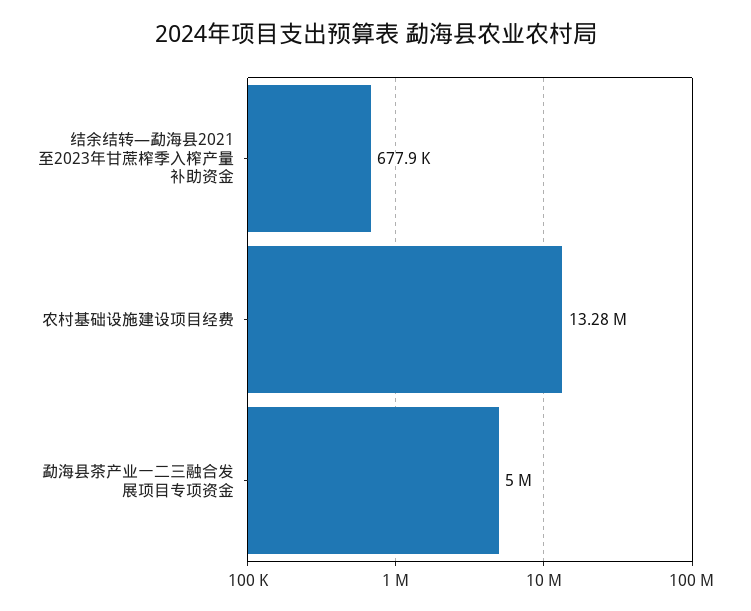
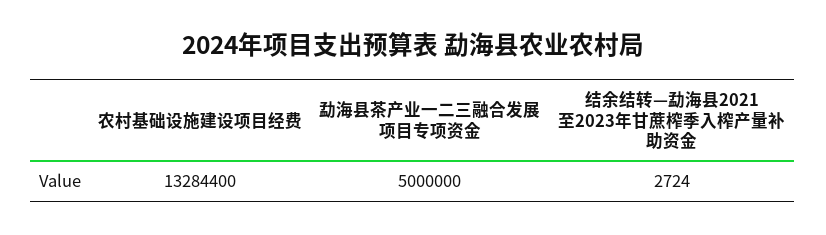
  {
-   "结余结转—勐海县2021至2023年甘蔗榨季入榨产量补助资金": 677900,
+   "结余结转—勐海县2021至2023年甘蔗榨季入榨产量补助资金": 2724,
    "农村基础设施建设项目经费": 13284400,
    "勐海县茶产业一二三融合发展项目专项资金": 5000000
  }

